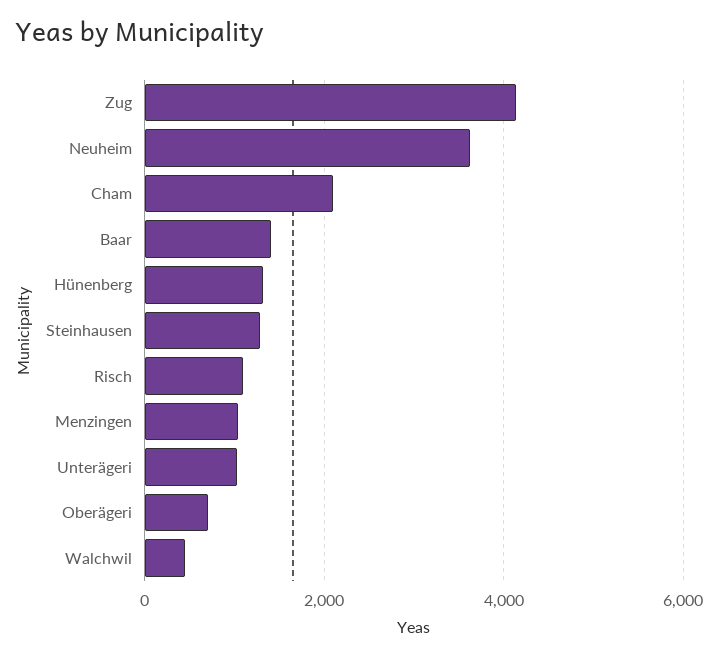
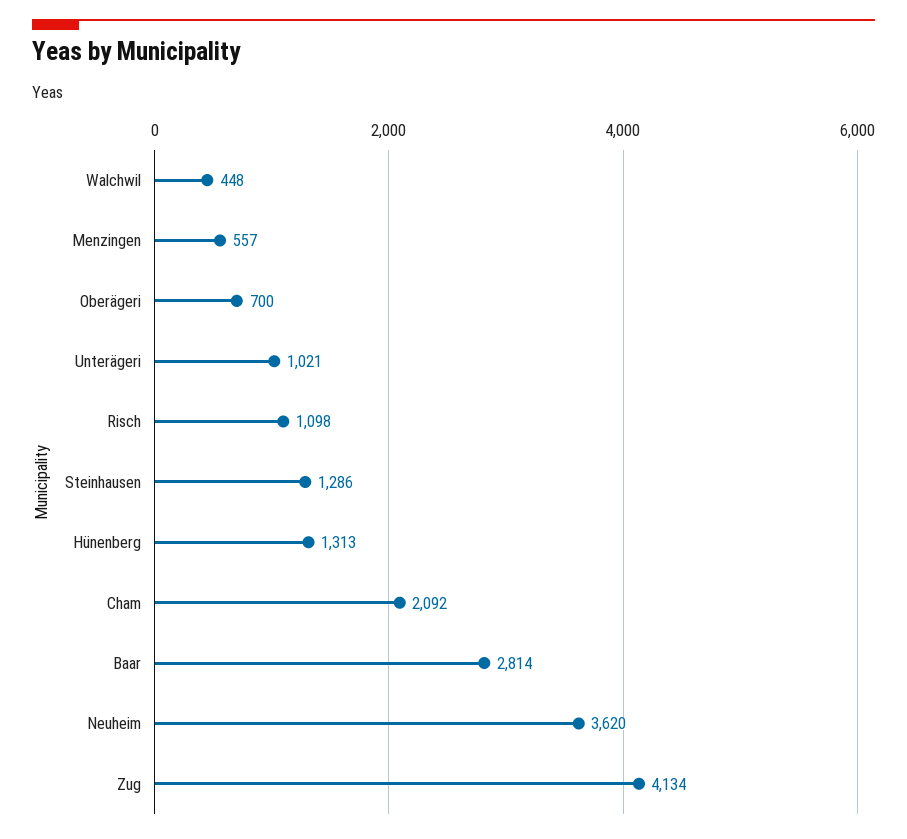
  {
    "Zug": 4134,
    "Neuheim": 3620,
    "Cham": 2092,
-   "Baar": 1400,
+   "Baar": 2814,
    "Hünenberg": 1313,
    "Steinhausen": 1286,
    "Risch": 1098,
-   "Menzingen": 1000,
+   "Menzingen": 557,
    "Unterägeri": 1021,
    "Oberägeri": 700,
    "Walchwil": 448
  }

